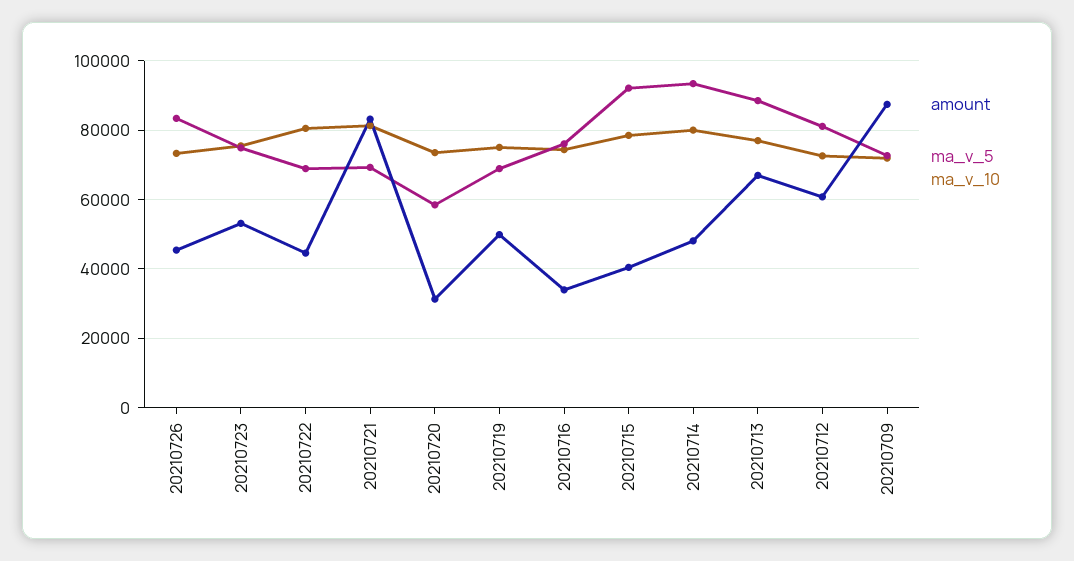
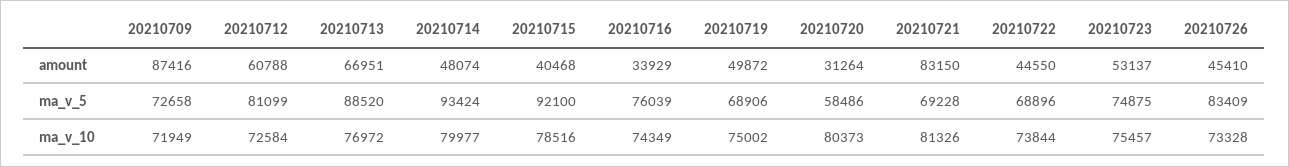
  {
    "amount": {
      "20210726": 45410,
      "20210723": 53137,
      "20210722": 44550,
      "20210721": 83150,
      "20210720": 31264,
      "20210719": 49872,
      "20210716": 33929,
      "20210715": 40468,
      "20210714": 48074,
      "20210713": 66951,
      "20210712": 60788,
      "20210709": 87416
    },
    "ma_v_5": {
      "20210726": 83409,
      "20210723": 74875,
      "20210722": 68896,
      "20210721": 69228,
      "20210720": 58486,
      "20210719": 68906,
      "20210716": 76039,
      "20210715": 92100,
      "20210714": 93424,
      "20210713": 88520,
      "20210712": 81099,
      "20210709": 72658
    },
    "ma_v_10": {
      "20210726": 73328,
      "20210723": 75457,
-     "20210722": 80000,
+     "20210722": 73844,
      "20210721": 81326,
-     "20210720": 74000,
+     "20210720": 80373,
      "20210719": 75002,
      "20210716": 74349,
      "20210715": 78516,
      "20210714": 79977,
      "20210713": 76972,
      "20210712": 72584,
      "20210709": 71949
    }
  }

